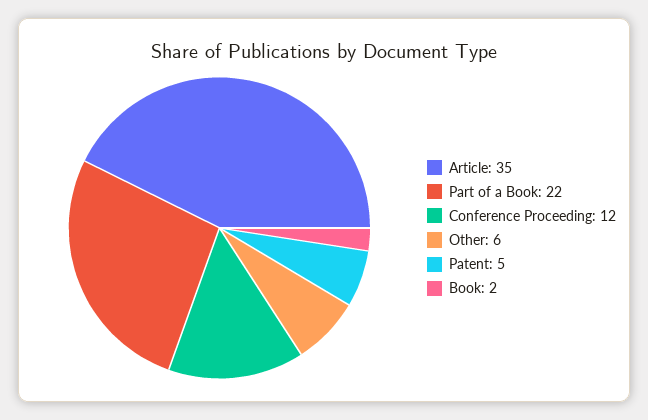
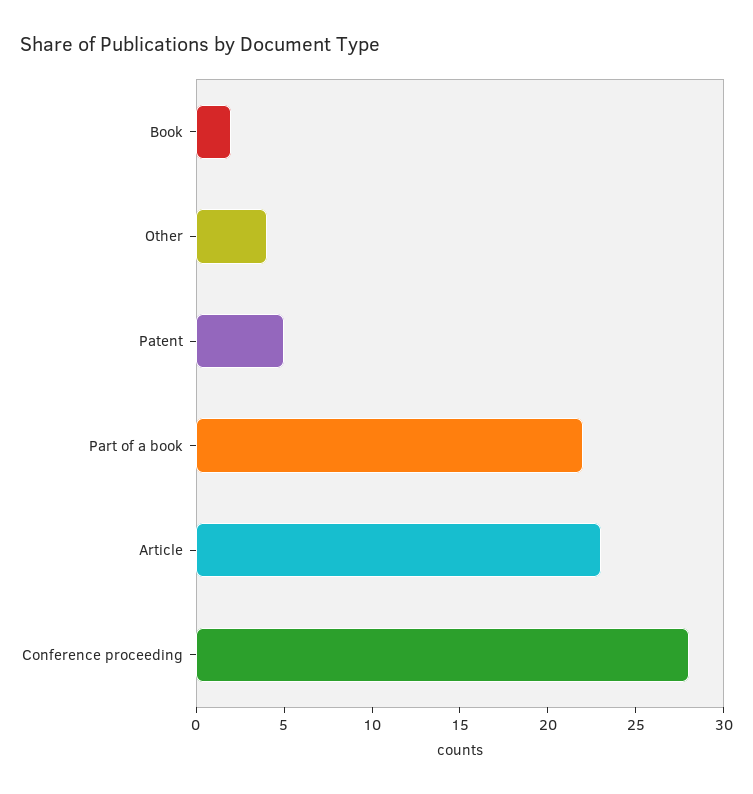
  {
-   "Article": 35,
+   "Article": 23,
    "Part of a Book": 22,
-   "Conference Proceeding": 12,
+   "Conference Proceeding": 28,
-   "Other": 6,
+   "Other": 4,
    "Patent": 5,
    "Book": 2
  }

